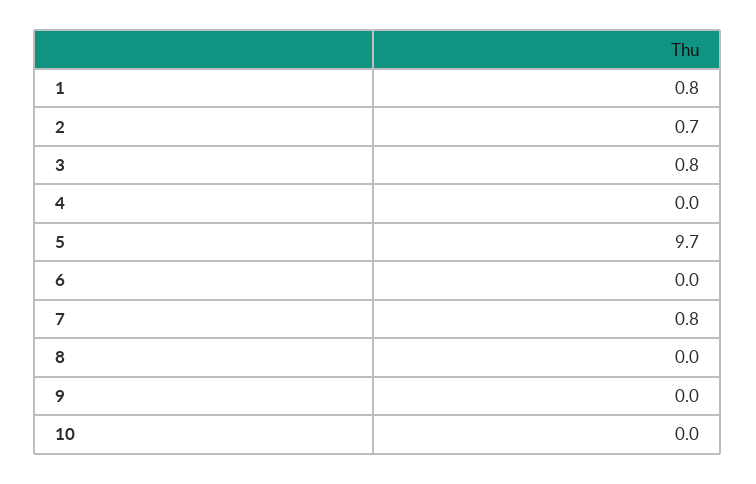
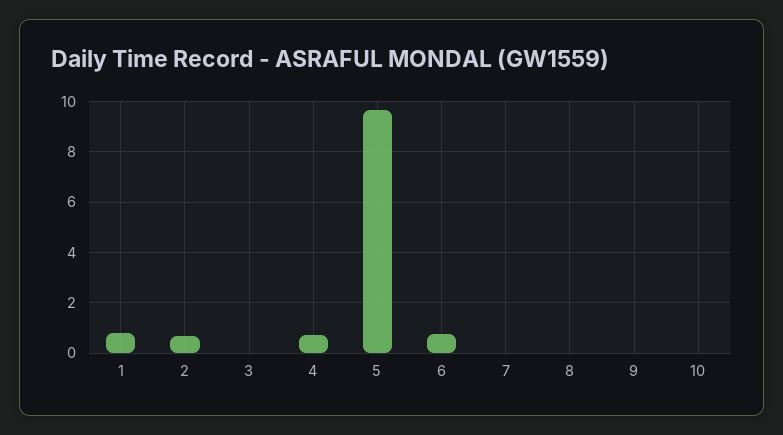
  {
    "1": 0.8,
    "2": 0.7,
-   "3": 0.8,
+   "3": 0,
-   "4": 0,
+   "4": 0.75,
    "5": 9.7,
-   "6": 0,
+   "6": 0.75,
-   "7": 0.8,
+   "7": 0,
    "8": 0,
    "9": 0,
    "10": 0
  }

